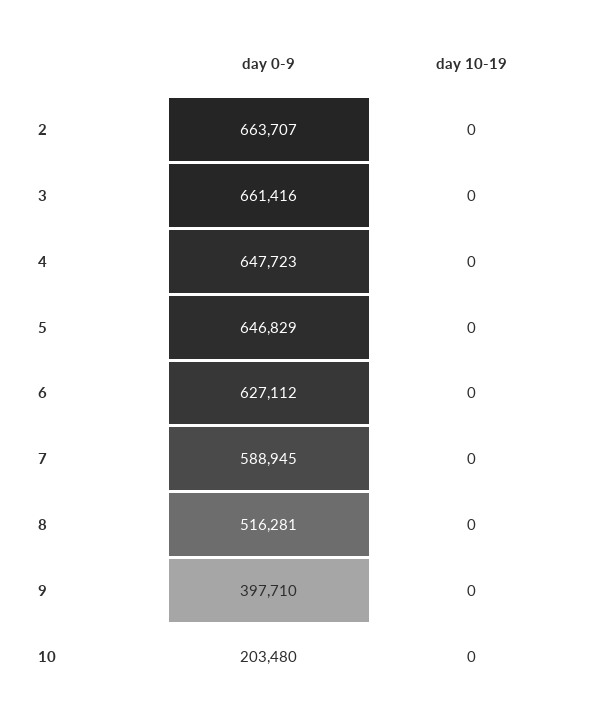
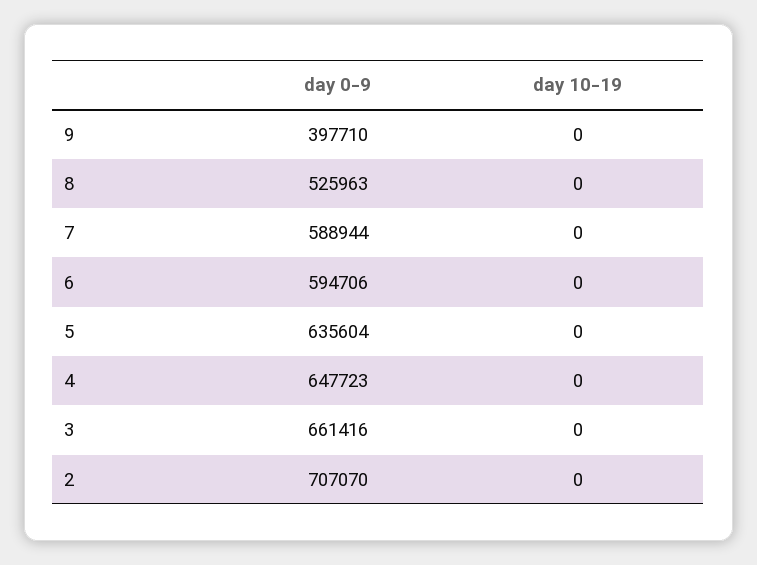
  {
    "day 0-9": {
-     "2": 663707,
+     "2": 707070,
      "3": 661416,
      "4": 647723,
-     "5": 646829,
+     "5": 635604,
-     "6": 627112,
+     "6": 594706,
-     "7": 588945,
+     "7": 588944,
-     "8": 516281,
+     "8": 525963,
-     "9": 397710,
+     "9": 397710
-     "10": 203480
    },
    "day 10-19": {
      "2": 0,
      "3": 0,
      "4": 0,
      "5": 0,
      "6": 0,
      "7": 0,
      "8": 0,
-     "9": 0,
+     "9": 0
-     "10": 0
    }
  }

